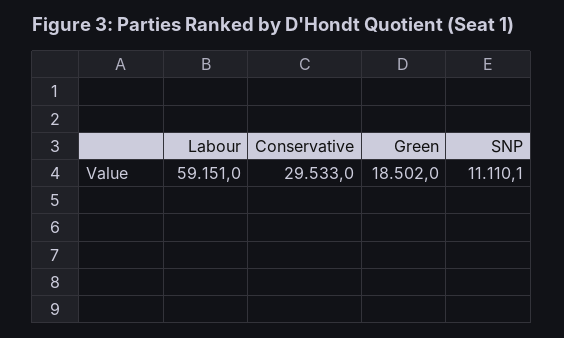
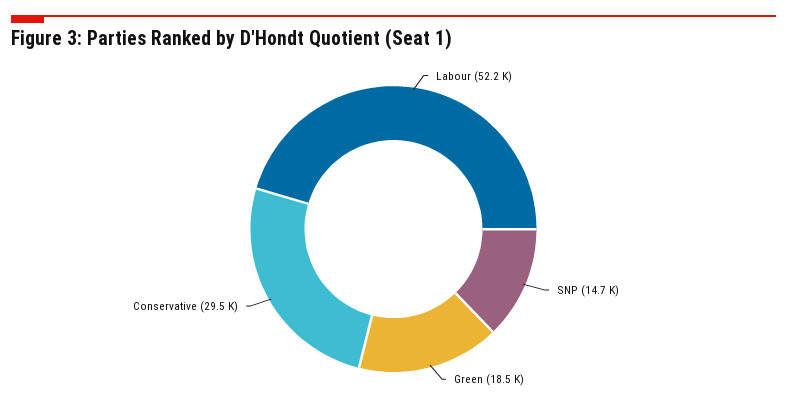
  {
-   "Labour": 59151,
+   "Labour": 52200,
    "Conservative": 29533,
    "Green": 18502,
-   "SNP": 11110.1
+   "SNP": 14700
  }

